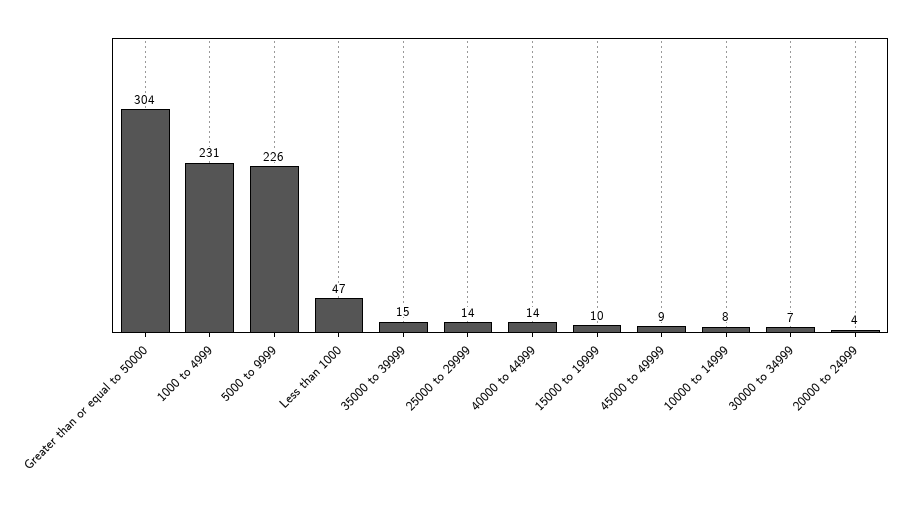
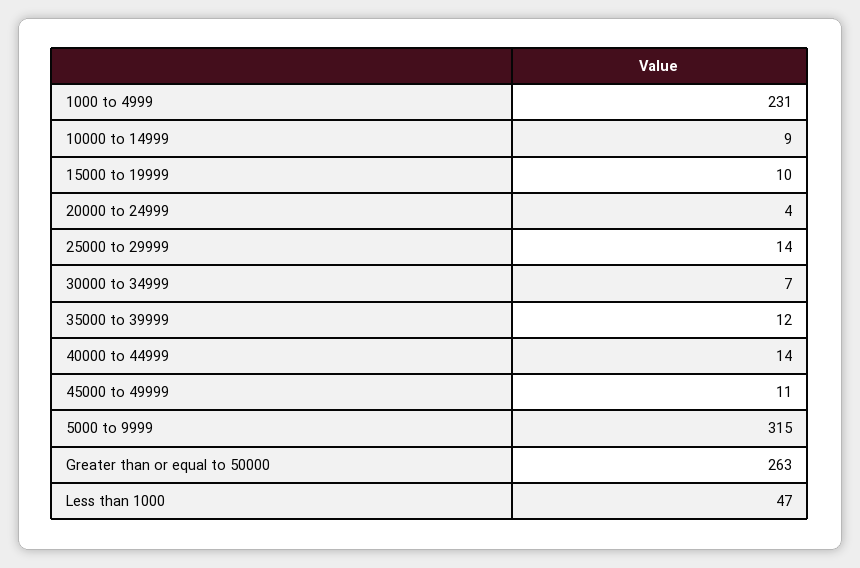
  {
-   "Greater than or equal to 50000": 304,
+   "Greater than or equal to 50000": 263,
    "1000 to 4999": 231,
-   "5000 to 9999": 226,
+   "5000 to 9999": 315,
    "Less than 1000": 47,
-   "35000 to 39999": 15,
+   "35000 to 39999": 12,
    "25000 to 29999": 14,
    "40000 to 44999": 14,
    "15000 to 19999": 10,
-   "45000 to 49999": 9,
+   "45000 to 49999": 11,
-   "10000 to 14999": 8,
+   "10000 to 14999": 9,
    "30000 to 34999": 7,
    "20000 to 24999": 4
  }

